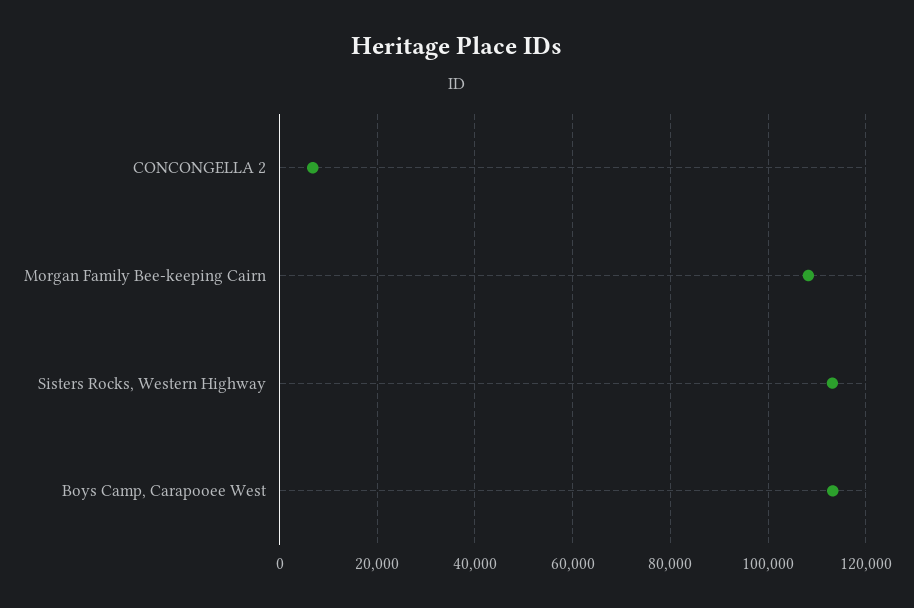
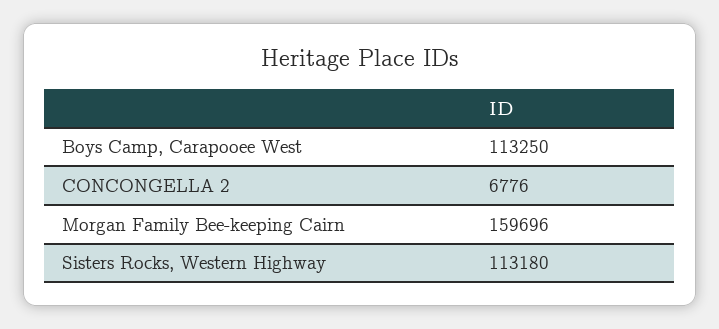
  {
    "CONCONGELLA 2": 6776,
-   "Morgan Family Bee-keeping Cairn": 108000,
+   "Morgan Family Bee-keeping Cairn": 159696,
    "Sisters Rocks, Western Highway": 113180,
    "Boys Camp, Carapooee West": 113250
  }

